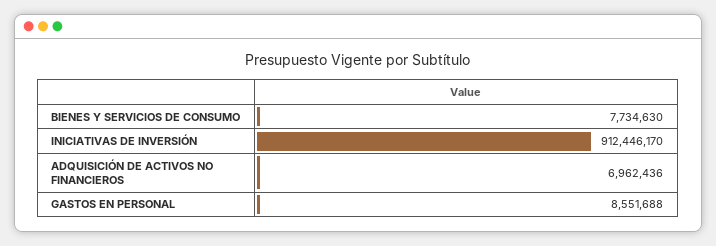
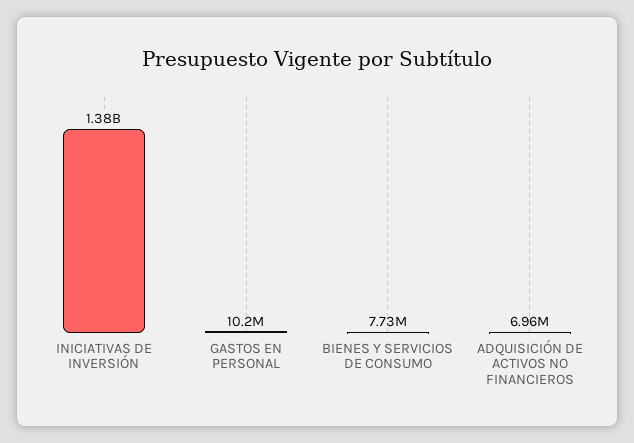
  {
    "BIENES Y SERVICIOS DE CONSUMO": 7734630,
-   "INICIATIVAS DE INVERSIÓN": 912446170,
+   "INICIATIVAS DE INVERSIÓN": 1380000000,
    "ADQUISICIÓN DE ACTIVOS NO FINANCIEROS": 6962436,
-   "GASTOS EN PERSONAL": 8551688
+   "GASTOS EN PERSONAL": 10200000
  }

